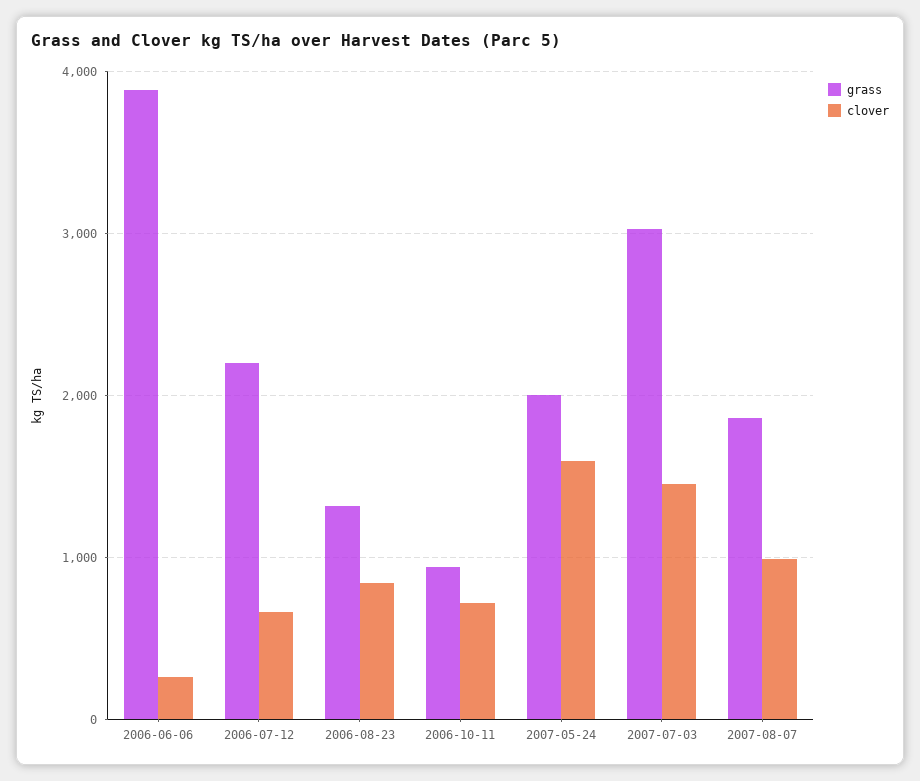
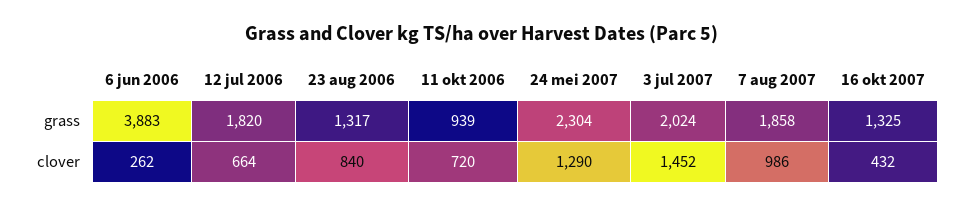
  {
    "grass": {
      "2006-06-06": 3883,
-     "2006-07-12": 2200,
+     "2006-07-12": 1820,
      "2006-08-23": 1317,
      "2006-10-11": 939,
-     "2007-05-24": 2000,
+     "2007-05-24": 2304,
-     "2007-07-03": 3000,
+     "2007-07-03": 2024,
-     "2007-08-07": 1858
+     "2007-08-07": 1858,
+     "16 okt 2007": 1325
    },
    "clover": {
      "2006-06-06": 262,
      "2006-07-12": 664,
      "2006-08-23": 840,
      "2006-10-11": 720,
-     "2007-05-24": 1600,
+     "2007-05-24": 1290,
      "2007-07-03": 1452,
-     "2007-08-07": 986
+     "2007-08-07": 986,
+     "16 okt 2007": 432
    }
  }

